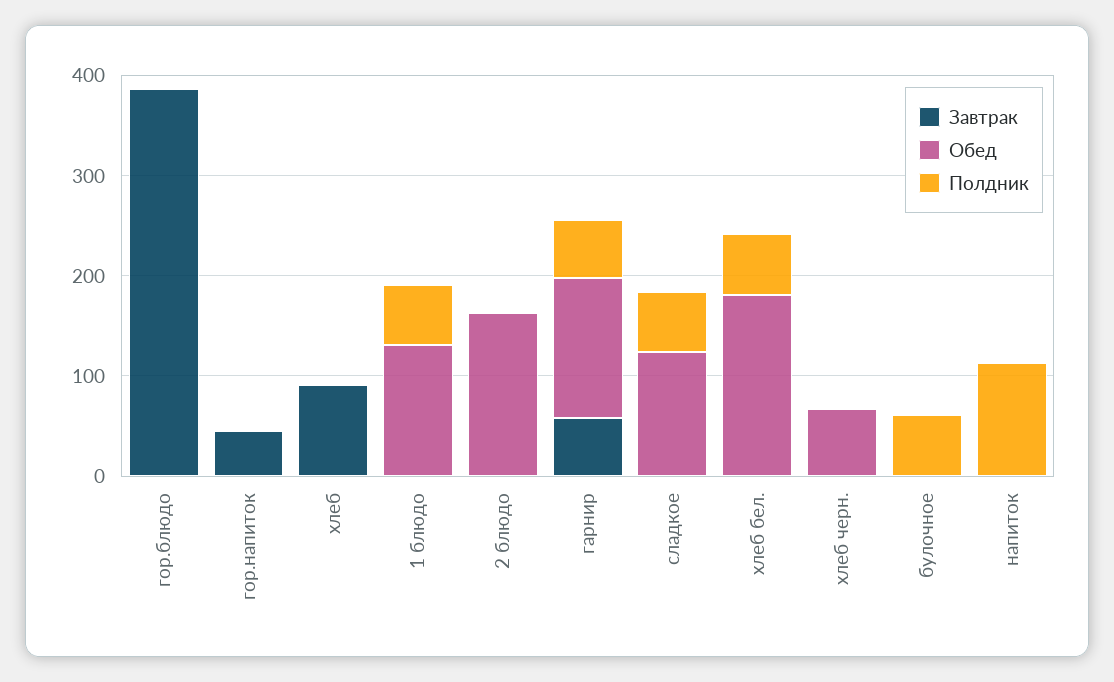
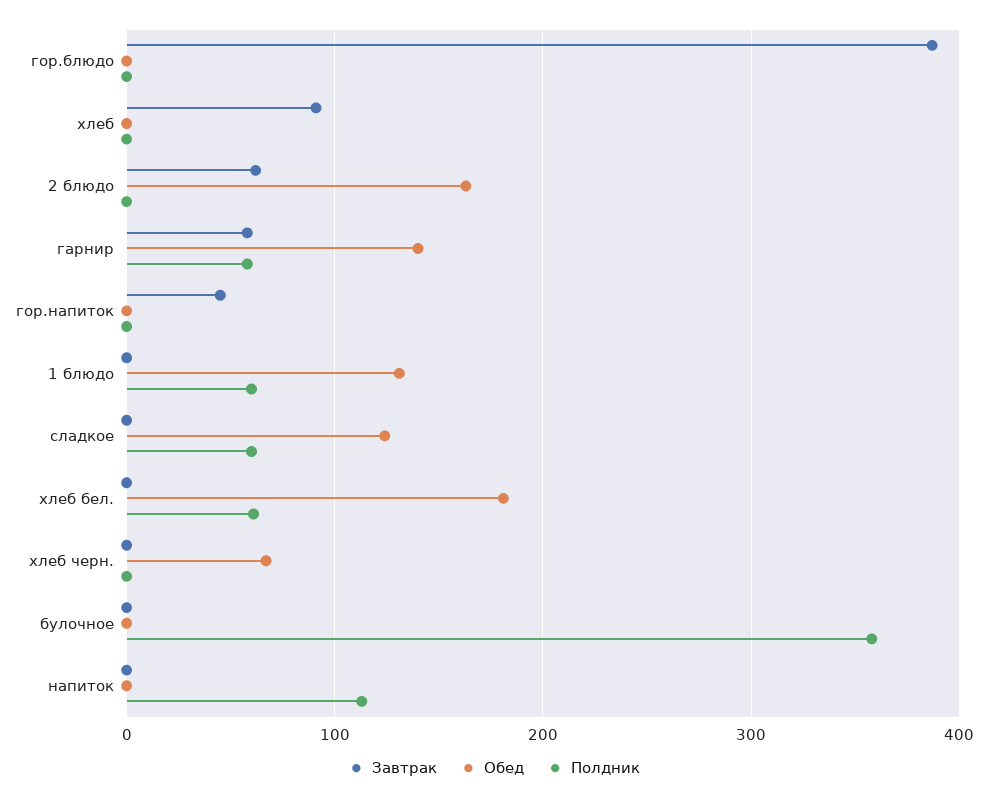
  {
    "Завтрак": {
      "гор.блюдо": 390,
      "гор.напиток": 50,
      "хлеб": 90,
      "1 блюдо": 0,
-     "2 блюдо": 0,
+     "2 блюдо": 60,
      "гарнир": 60,
      "сладкое": 0,
      "хлеб бел.": 0,
      "хлеб черн.": 0,
      "булочное": 0,
      "напиток": 0
    },
    "Обед": {
      "гор.блюдо": 0,
      "гор.напиток": 0,
      "хлеб": 0,
      "1 блюдо": 130,
      "2 блюдо": 160,
      "гарнир": 140,
      "сладкое": 120,
      "хлеб бел.": 180,
      "хлеб черн.": 70,
      "булочное": 0,
      "напиток": 0
    },
    "Полдник": {
      "гор.блюдо": 0,
      "гор.напиток": 0,
      "хлеб": 0,
      "1 блюдо": 60,
      "2 блюдо": 0,
      "гарнир": 60,
      "сладкое": 60,
      "хлеб бел.": 60,
      "хлеб черн.": 0,
-     "булочное": 60,
+     "булочное": 360,
      "напиток": 110
    }
  }

